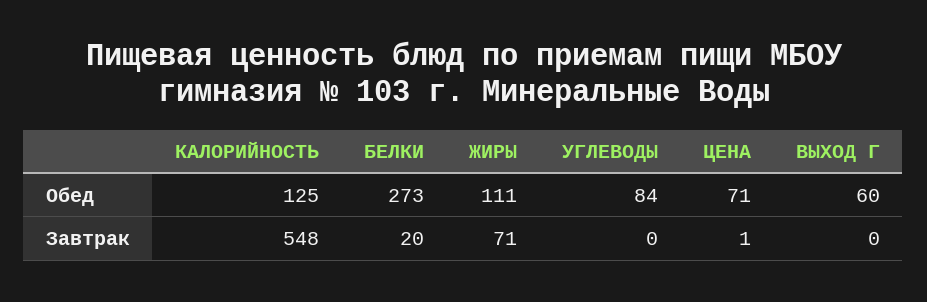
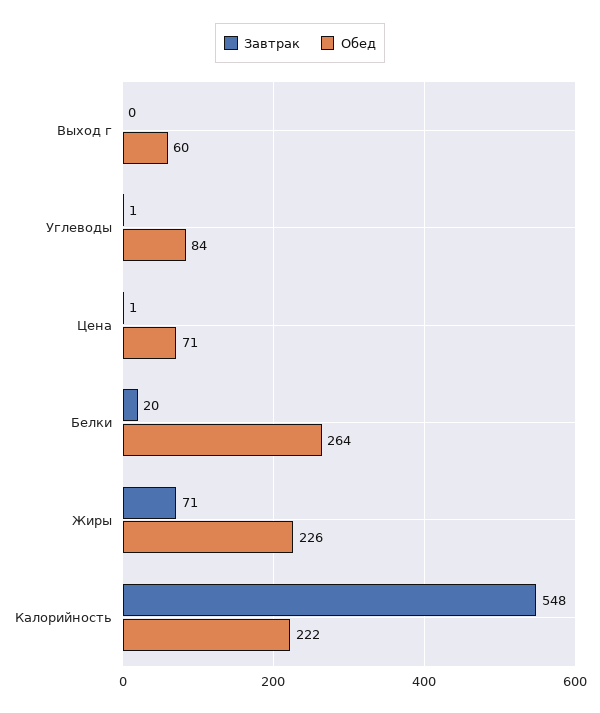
  {
    "Обед": {
-     "КАЛОРИЙНОСТЬ": 125,
+     "КАЛОРИЙНОСТЬ": 222,
-     "БЕЛКИ": 273,
+     "БЕЛКИ": 264,
-     "ЖИРЫ": 111,
+     "ЖИРЫ": 226,
      "УГЛЕВОДЫ": 84,
      "ЦЕНА": 71,
      "ВЫХОД Г": 60
    },
    "Завтрак": {
      "КАЛОРИЙНОСТЬ": 548,
      "БЕЛКИ": 20,
      "ЖИРЫ": 71,
-     "УГЛЕВОДЫ": 0,
+     "УГЛЕВОДЫ": 1,
      "ЦЕНА": 1,
      "ВЫХОД Г": 0
    }
  }

